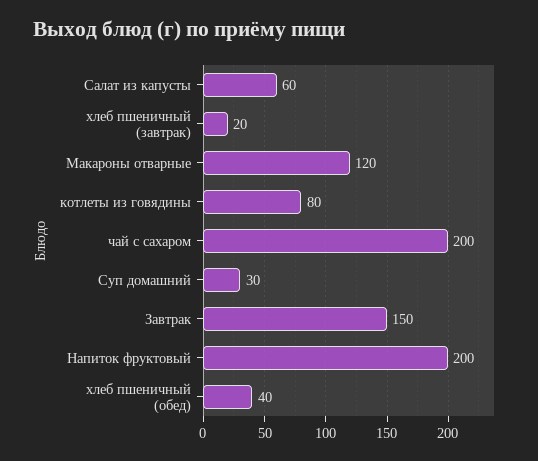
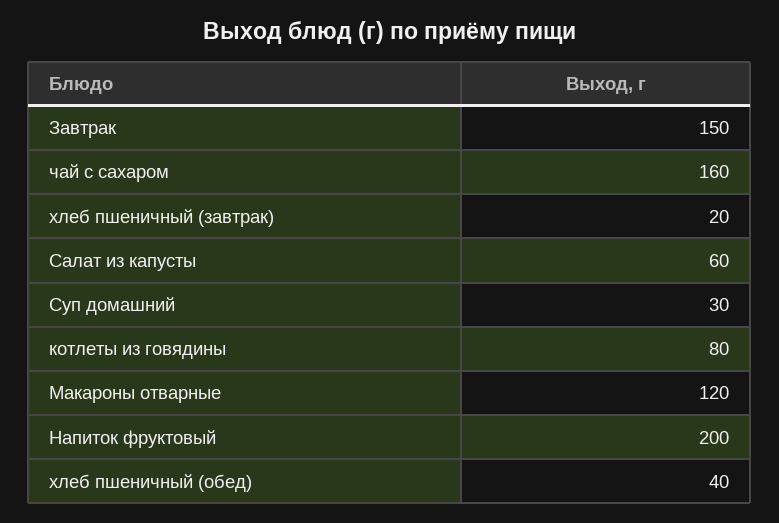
  {
    "Салат из капусты": 60,
    "хлеб пшеничный (завтрак)": 20,
    "Макароны отварные": 120,
    "котлеты из говядины": 80,
-   "чай с сахаром": 200,
+   "чай с сахаром": 160,
    "Суп домашний": 30,
    "Завтрак": 150,
    "Напиток фруктовый": 200,
    "хлеб пшеничный (обед)": 40
  }

